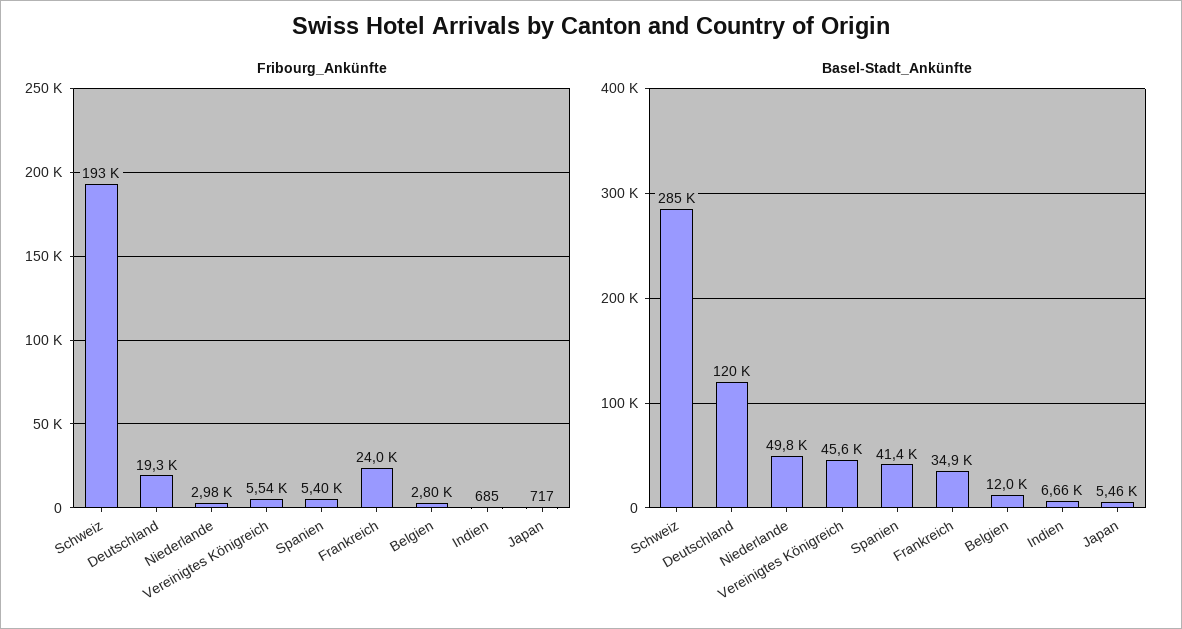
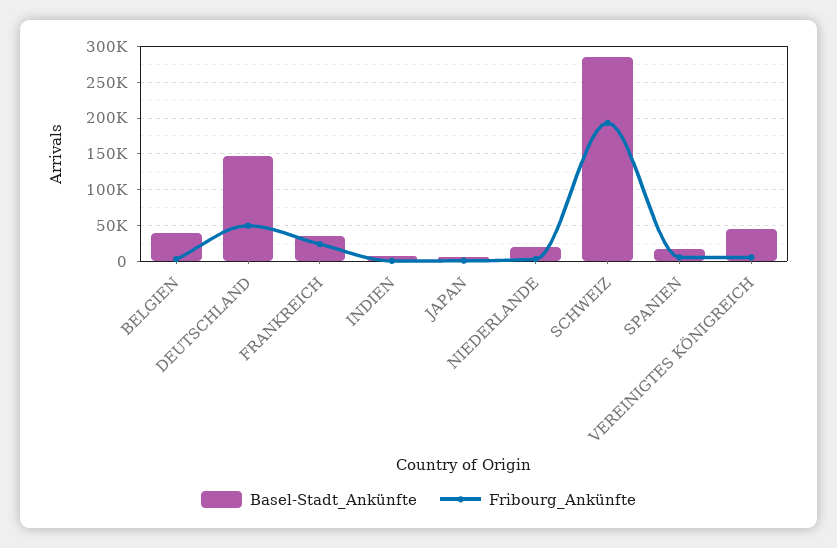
  {
    "Fribourg_Ankünfte": {
      "Schweiz": 193000,
-     "Deutschland": 19300,
+     "Deutschland": 50000,
      "Niederlande": 2980,
      "Vereinigtes Königreich": 5540,
      "Spanien": 5400,
      "Frankreich": 24000,
      "Belgien": 2800,
      "Indien": 685,
      "Japan": 717
    },
    "Basel-Stadt_Ankünfte": {
      "Schweiz": 285000,
-     "Deutschland": 120000,
+     "Deutschland": 150000,
-     "Niederlande": 49800,
+     "Niederlande": 20000,
      "Vereinigtes Königreich": 45600,
-     "Spanien": 41400,
+     "Spanien": 20000,
      "Frankreich": 34900,
-     "Belgien": 12000,
+     "Belgien": 40000,
      "Indien": 6660,
      "Japan": 5460
    }
  }

